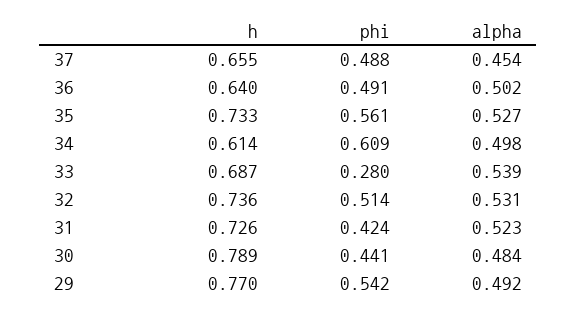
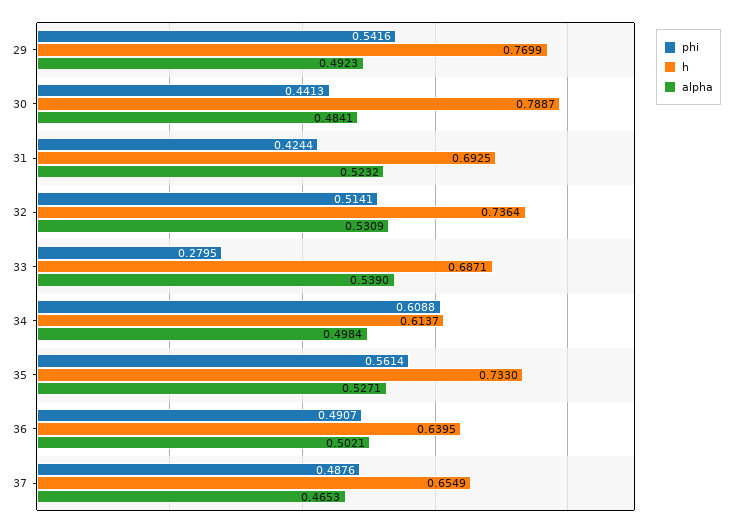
  {
    "h": {
      "37": 0.6549,
      "36": 0.6395,
      "35": 0.733,
      "34": 0.6137,
      "33": 0.6871,
      "32": 0.7364,
-     "31": 0.726,
+     "31": 0.6925,
      "30": 0.7887,
      "29": 0.7699
    },
    "phi": {
      "37": 0.4876,
      "36": 0.4907,
      "35": 0.5614,
      "34": 0.6088,
      "33": 0.2795,
      "32": 0.5141,
      "31": 0.4244,
      "30": 0.4413,
      "29": 0.5416
    },
    "alpha": {
-     "37": 0.454,
+     "37": 0.4653,
      "36": 0.5021,
      "35": 0.5271,
      "34": 0.4984,
      "33": 0.539,
      "32": 0.5309,
      "31": 0.5232,
      "30": 0.4841,
      "29": 0.4923
    }
  }

